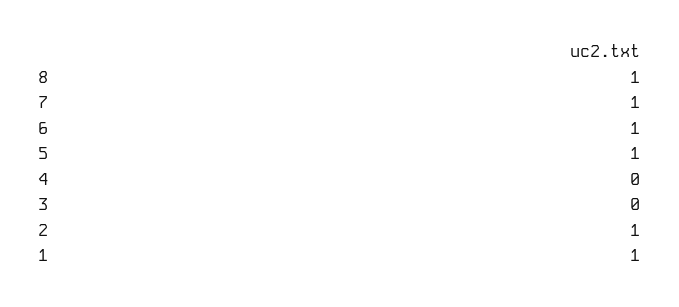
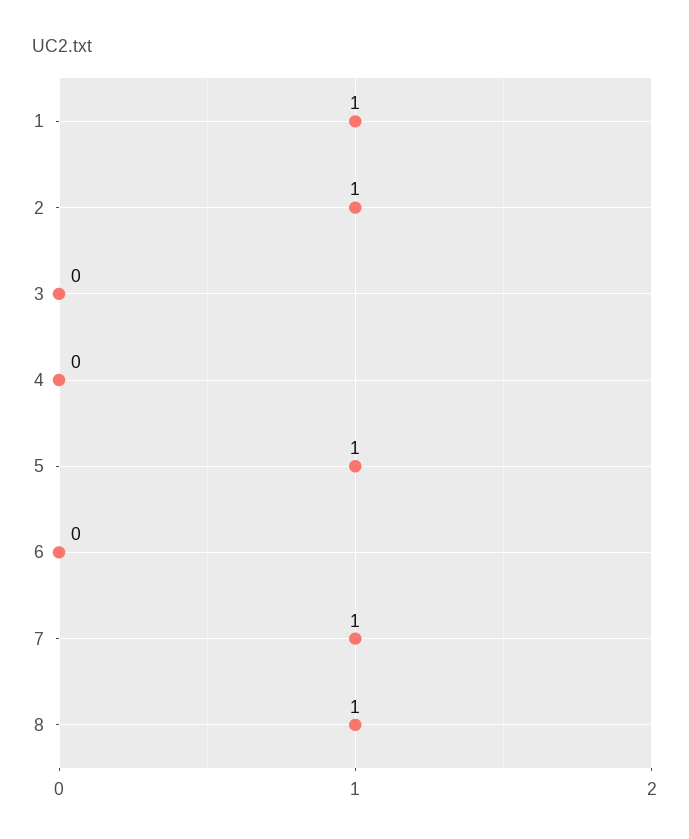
  {
    "8": 1,
    "7": 1,
-   "6": 1,
+   "6": 0,
    "5": 1,
    "4": 0,
    "3": 0,
    "2": 1,
    "1": 1
  }

